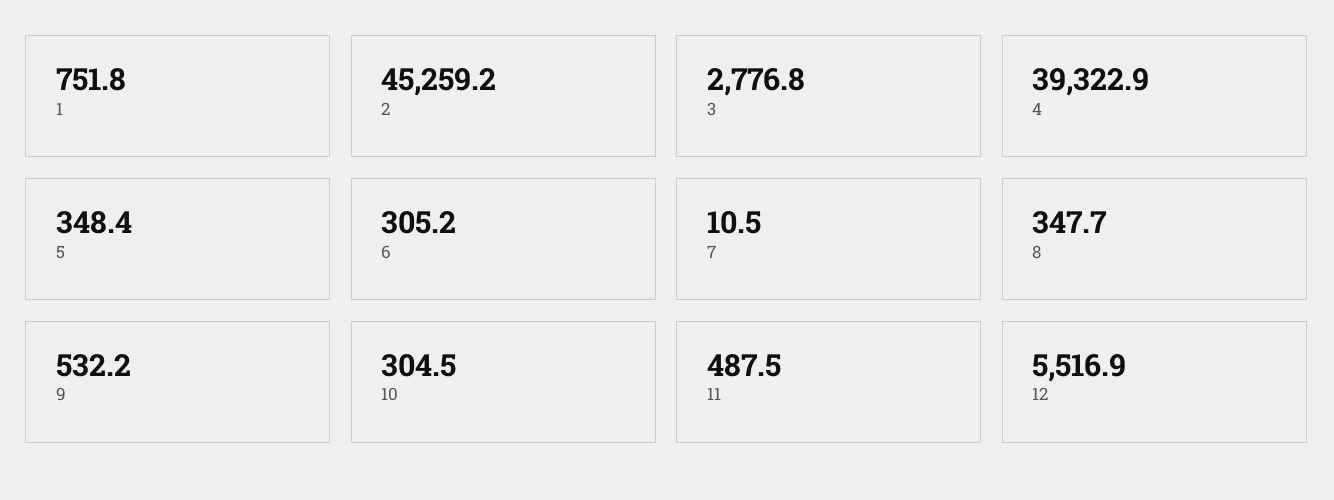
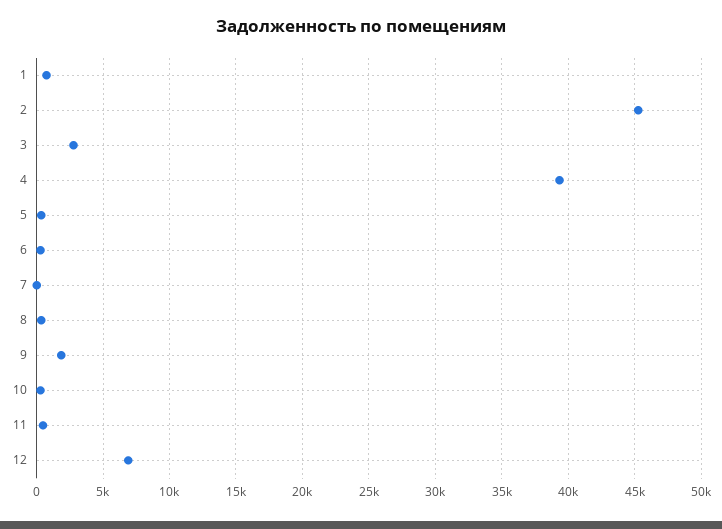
  {
    "1": 751.8,
    "2": 45259.2,
    "3": 2776.8,
    "4": 39322.9,
    "5": 348.4,
    "6": 305.2,
    "7": 10.5,
    "8": 347.7,
-   "9": 532.2,
+   "9": 2000,
    "10": 304.5,
    "11": 487.5,
-   "12": 5516.9
+   "12": 7000
  }

